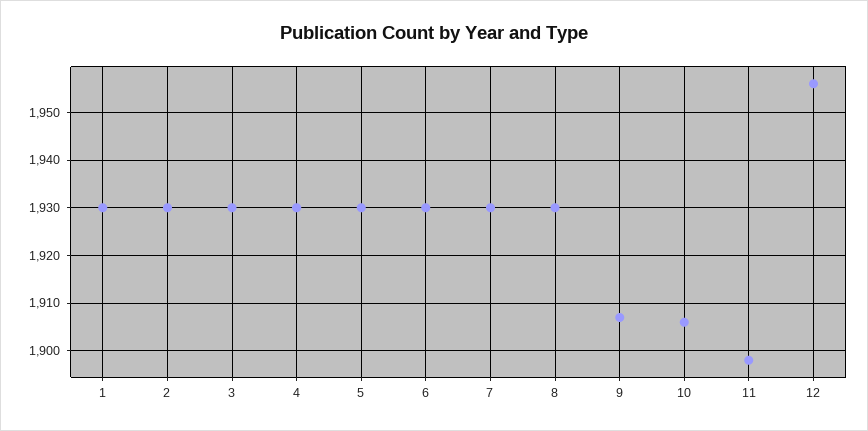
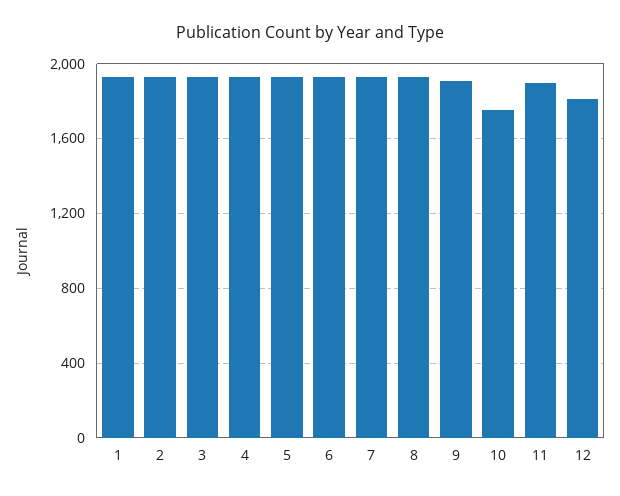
  {
    "1": 1930,
    "2": 1930,
    "3": 1930,
    "4": 1930,
    "5": 1930,
    "6": 1930,
    "7": 1930,
    "8": 1930,
    "9": 1905,
-   "10": 1905,
+   "10": 1750,
    "11": 1900,
-   "12": 1955
+   "12": 1800
  }

